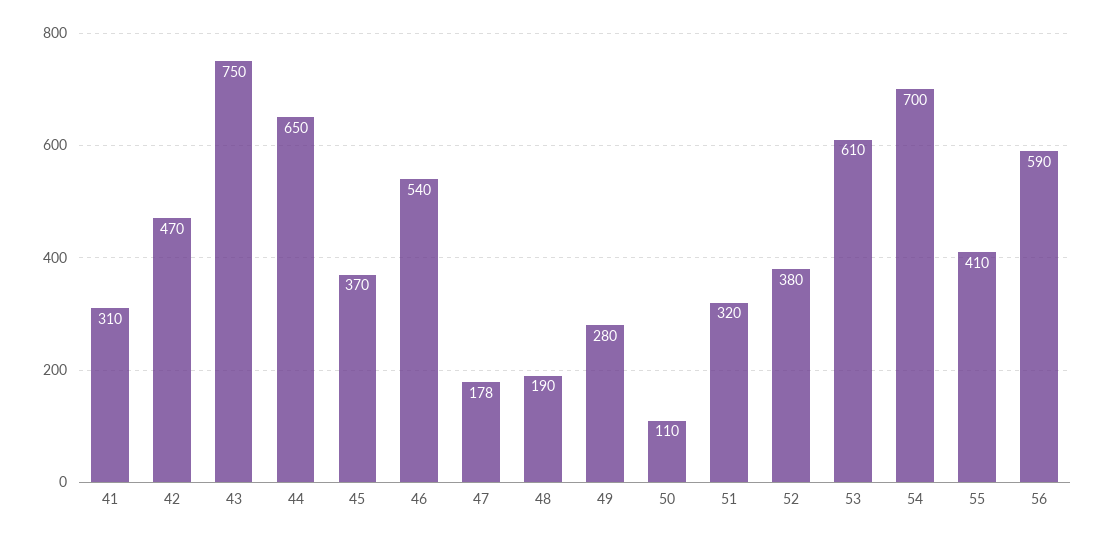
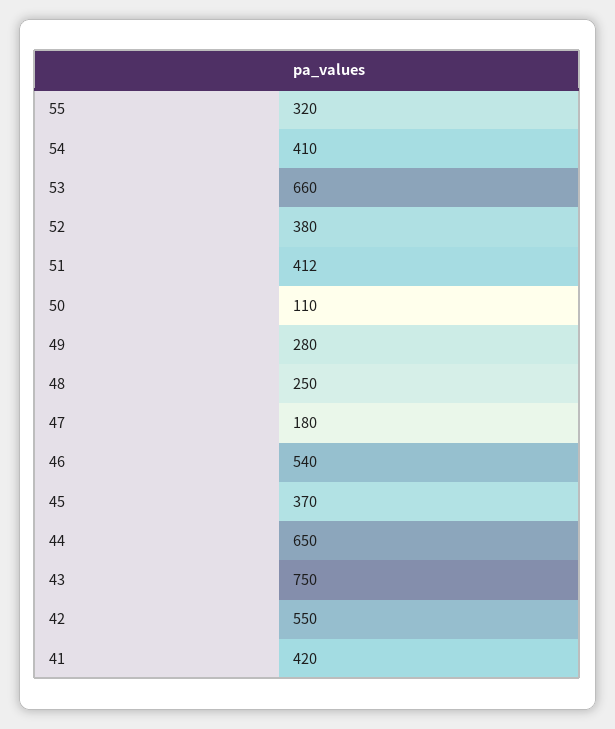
  {
-   "41": 310,
+   "41": 420,
-   "42": 470,
+   "42": 550,
    "43": 750,
    "44": 650,
    "45": 370,
    "46": 540,
-   "47": 178,
+   "47": 180,
-   "48": 190,
+   "48": 250,
    "49": 280,
    "50": 110,
-   "51": 320,
+   "51": 412,
    "52": 380,
-   "53": 610,
+   "53": 660,
-   "54": 700,
+   "54": 410,
-   "55": 410,
+   "55": 320
-   "56": 590
  }

